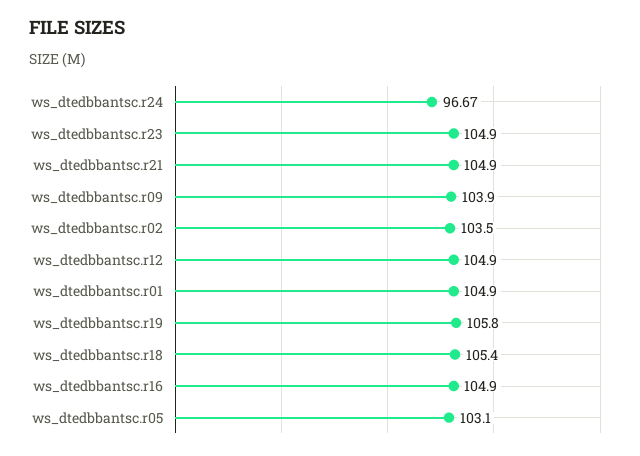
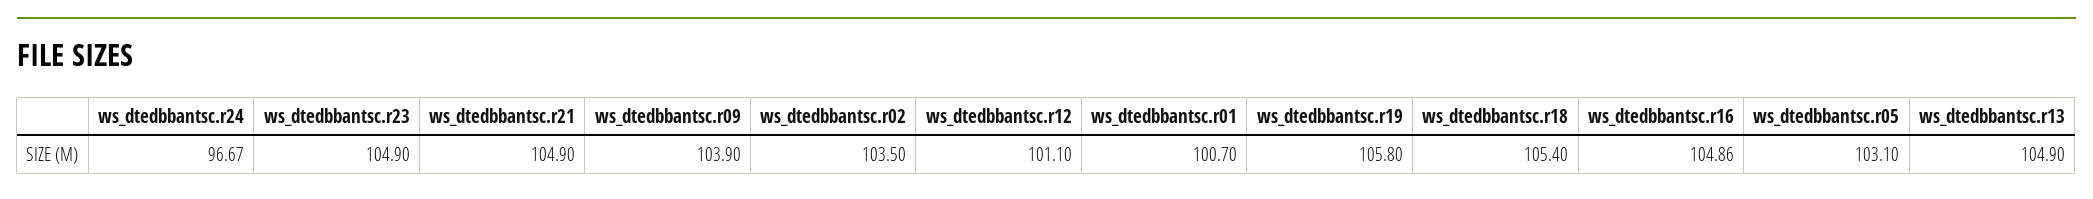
  {
    "ws_dtedbbantsc.r24": 96.67,
    "ws_dtedbbantsc.r23": 104.9,
    "ws_dtedbbantsc.r21": 104.9,
    "ws_dtedbbantsc.r09": 103.9,
    "ws_dtedbbantsc.r02": 103.5,
-   "ws_dtedbbantsc.r12": 104.9,
+   "ws_dtedbbantsc.r12": 101.1,
-   "ws_dtedbbantsc.r01": 104.9,
+   "ws_dtedbbantsc.r01": 100.7,
    "ws_dtedbbantsc.r19": 105.8,
    "ws_dtedbbantsc.r18": 105.4,
-   "ws_dtedbbantsc.r16": 104.9,
+   "ws_dtedbbantsc.r16": 104.86,
-   "ws_dtedbbantsc.r05": 103.1
+   "ws_dtedbbantsc.r05": 103.1,
+   "ws_dtedbbantsc.r13": 104.9
  }

